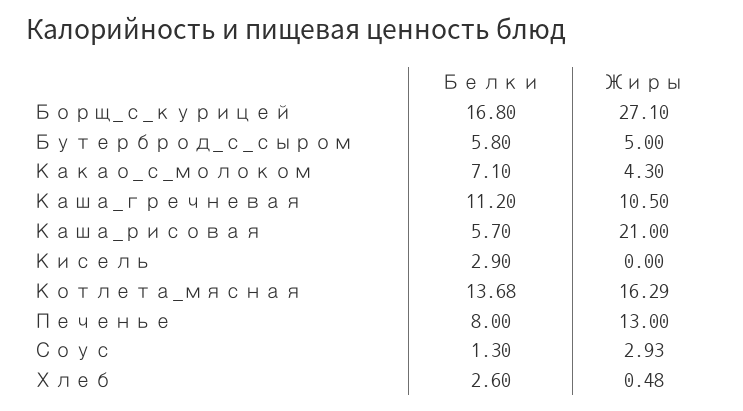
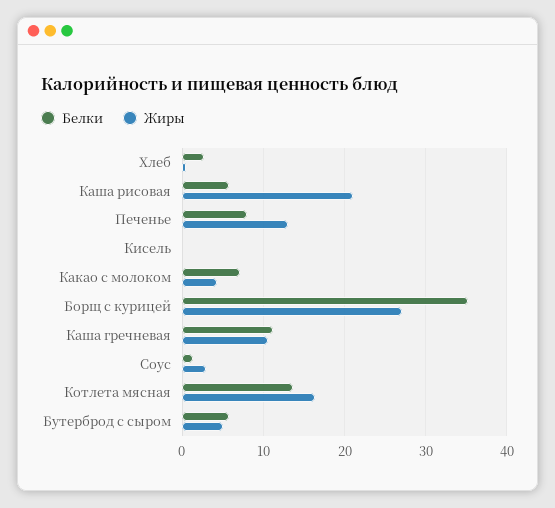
  {
    "Белки": {
-     "Борщ_с_курицей": 16.8,
+     "Борщ_с_курицей": 35,
      "Бутерброд_с_сыром": 5.8,
      "Какао_с_молоком": 7.1,
      "Каша_гречневая": 11.2,
      "Каша_рисовая": 5.7,
-     "Кисель": 2.9,
+     "Кисель": 0,
      "Котлета_мясная": 13.68,
      "Печенье": 8,
      "Соус": 1.3,
      "Хлеб": 2.6
    },
    "Жиры": {
      "Борщ_с_курицей": 27.1,
      "Бутерброд_с_сыром": 5,
      "Какао_с_молоком": 4.3,
      "Каша_гречневая": 10.5,
      "Каша_рисовая": 21,
      "Кисель": 0,
      "Котлета_мясная": 16.29,
      "Печенье": 13,
      "Соус": 2.93,
      "Хлеб": 0.48
    }
  }

